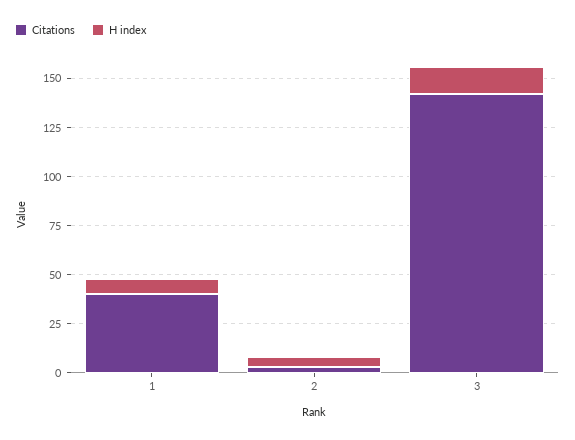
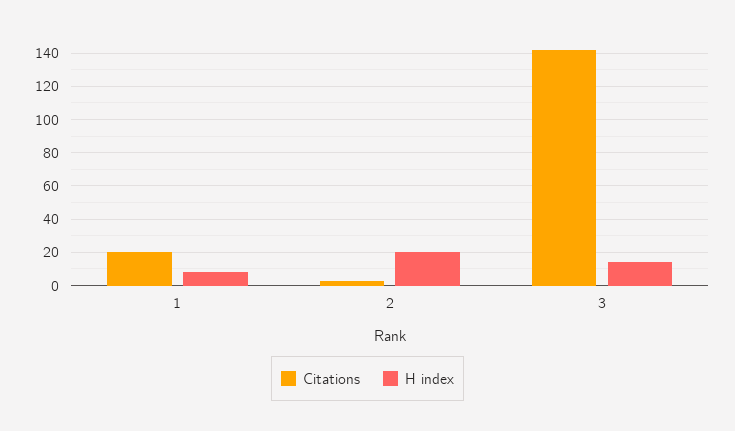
  {
    "Citations": {
-     "1": 40,
+     "1": 20,
      "2": 5,
      "3": 140
    },
    "H index": {
      "1": 10,
-     "2": 5,
+     "2": 20,
      "3": 15
    }
  }

